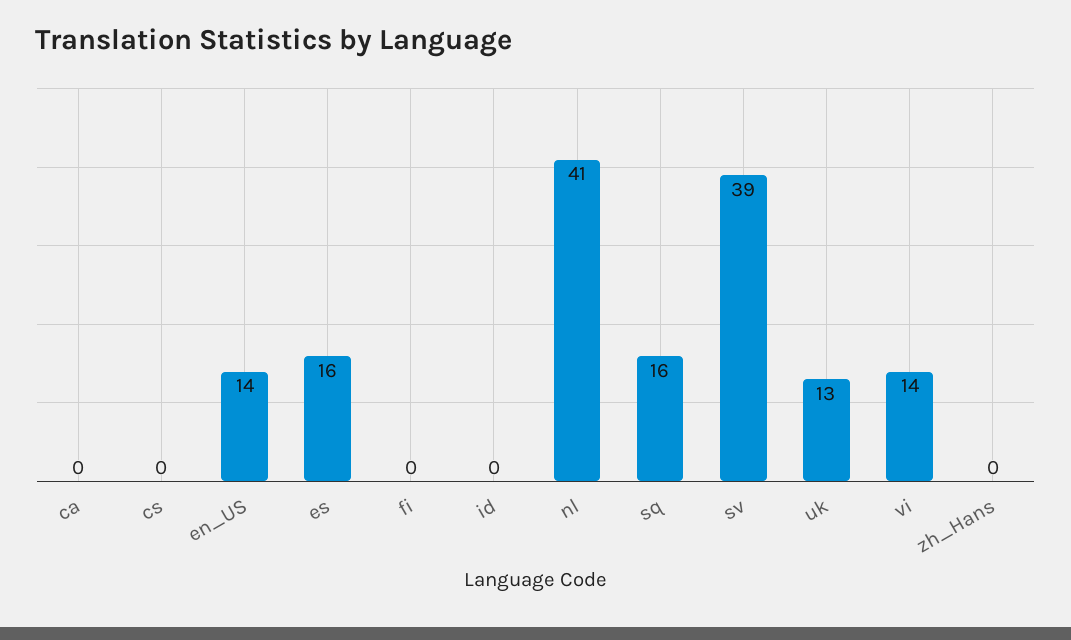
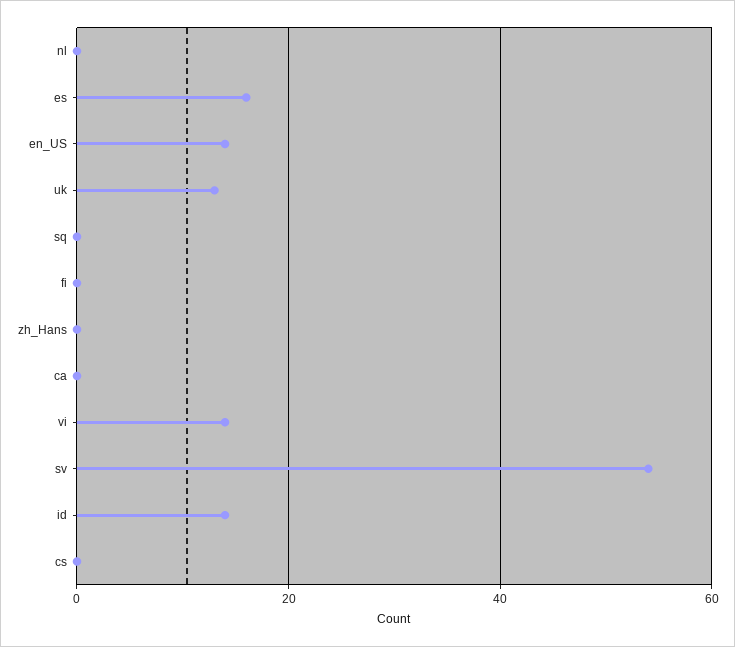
  {
    "ca": 0,
    "cs": 0,
    "en_US": 14,
    "es": 16,
    "fi": 0,
-   "id": 0,
+   "id": 15,
-   "nl": 41,
+   "nl": 0,
-   "sq": 16,
+   "sq": 0,
-   "sv": 39,
+   "sv": 55,
    "uk": 13,
    "vi": 14,
    "zh_Hans": 0
  }

